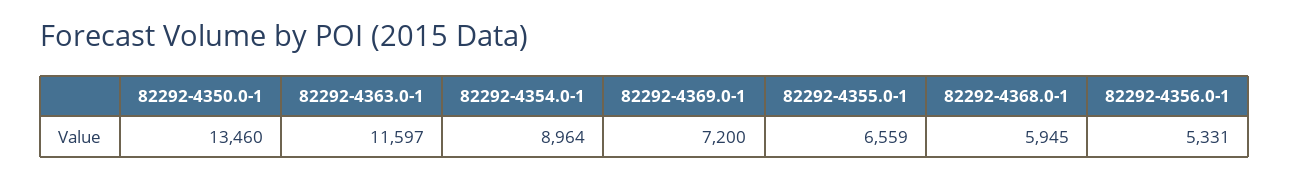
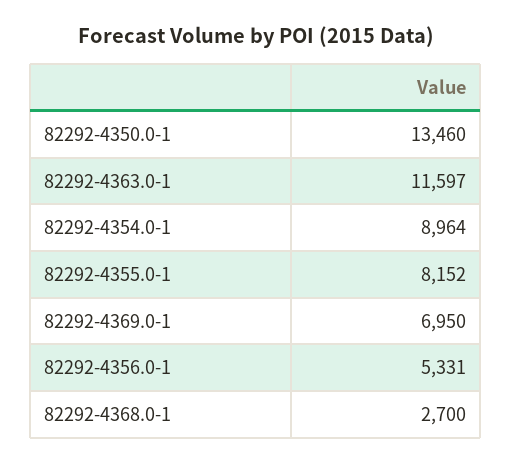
  {
    "82292-4350.0-1": 13460,
    "82292-4363.0-1": 11597,
    "82292-4354.0-1": 8964,
-   "82292-4369.0-1": 7200,
+   "82292-4369.0-1": 6950,
-   "82292-4355.0-1": 6559,
+   "82292-4355.0-1": 8152,
-   "82292-4368.0-1": 5945,
+   "82292-4368.0-1": 2700,
    "82292-4356.0-1": 5331
  }

